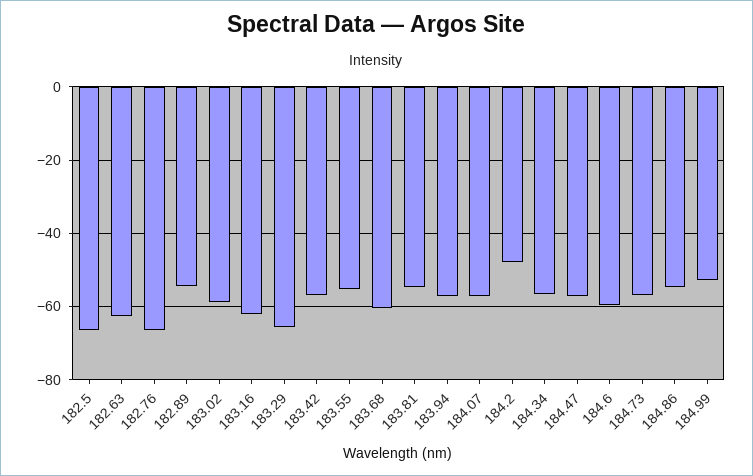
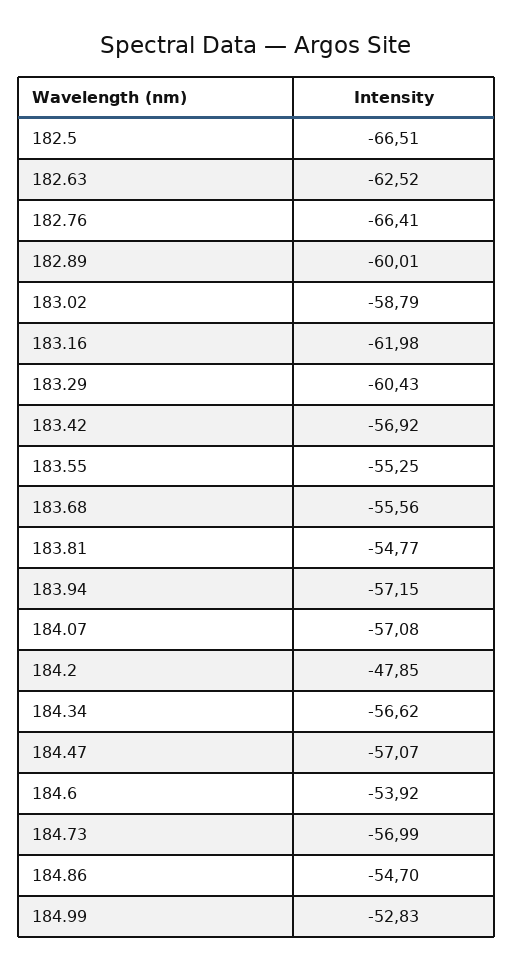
  {
    "182.5": -66.51,
    "182.63": -62.52,
    "182.76": -66.41,
-   "182.89": -54,
+   "182.89": -60.01,
    "183.02": -58.79,
    "183.16": -61.98,
-   "183.29": -66,
+   "183.29": -60.43,
    "183.42": -56.92,
    "183.55": -55.25,
-   "183.68": -60,
+   "183.68": -55.56,
    "183.81": -54.77,
    "183.94": -57.15,
    "184.07": -57.08,
    "184.2": -47.85,
    "184.34": -56.62,
    "184.47": -57.07,
-   "184.6": -60,
+   "184.6": -53.92,
    "184.73": -56.99,
    "184.86": -54.7,
    "184.99": -52.83
  }

